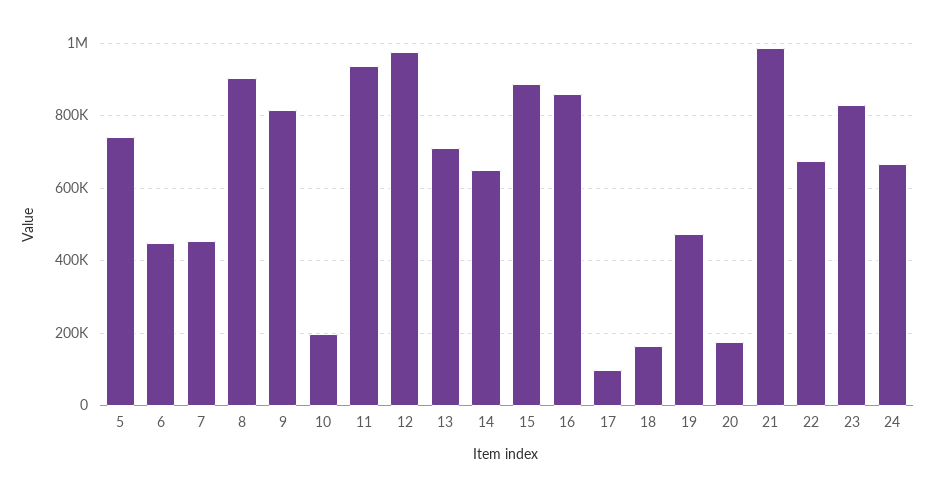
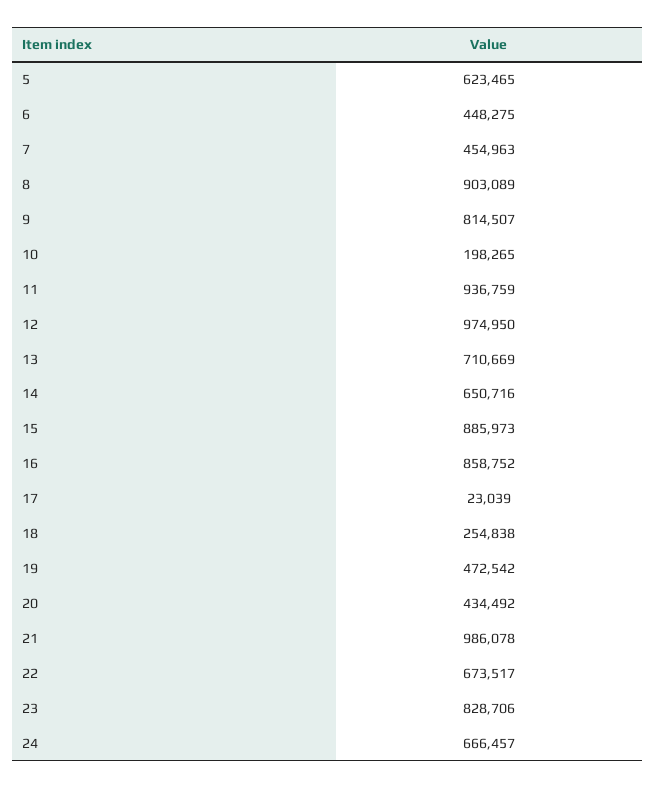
  {
-   "5": 740000,
+   "5": 623465,
    "6": 448275,
    "7": 454963,
    "8": 903089,
    "9": 814507,
    "10": 198265,
    "11": 936759,
    "12": 974950,
    "13": 710669,
    "14": 650716,
    "15": 885973,
    "16": 858752,
-   "17": 100000,
+   "17": 23039,
-   "18": 160000,
+   "18": 254838,
    "19": 472542,
-   "20": 180000,
+   "20": 434492,
    "21": 986078,
    "22": 673517,
    "23": 828706,
    "24": 666457
  }

